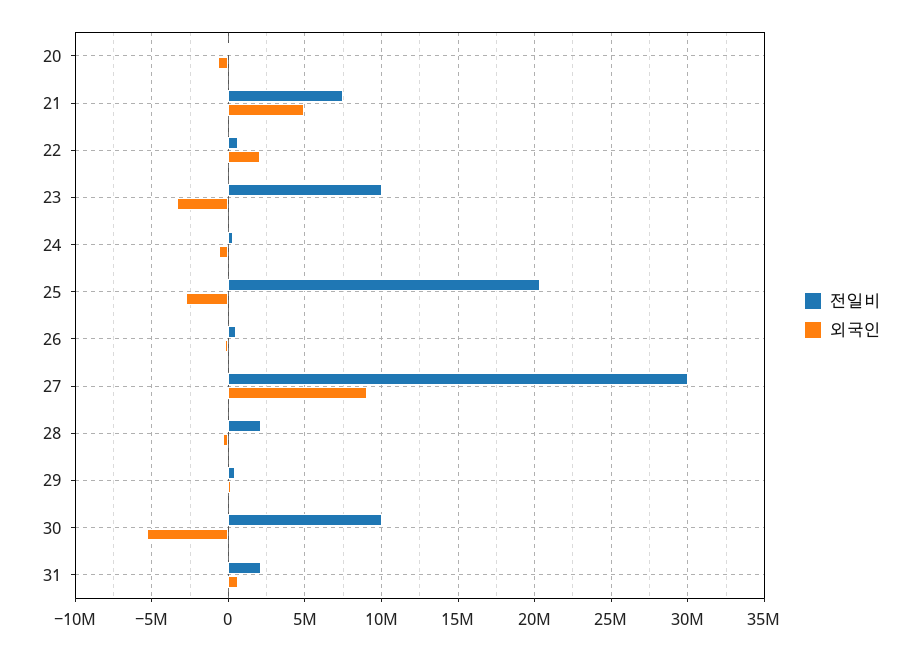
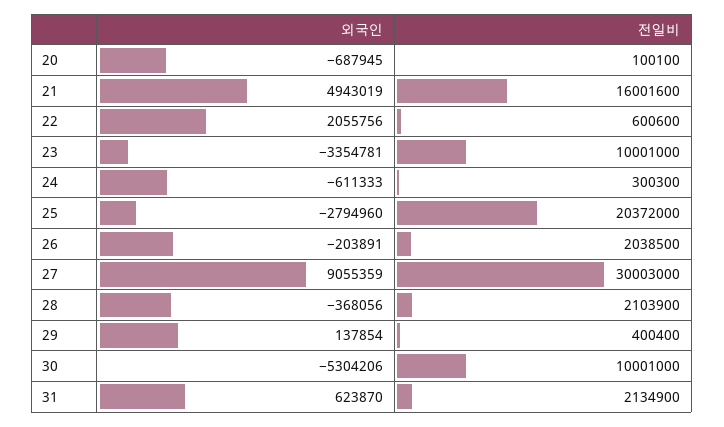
  {
    "전일비": {
      "20": 100100,
-     "21": 7500000,
+     "21": 16001600,
      "22": 600600,
      "23": 10001000,
      "24": 300300,
      "25": 20372000,
-     "26": 500000,
+     "26": 2038500,
      "27": 30003000,
      "28": 2103900,
      "29": 400400,
      "30": 10001000,
      "31": 2134900
    },
    "외국인": {
      "20": -687945,
      "21": 4943019,
      "22": 2055756,
      "23": -3354781,
      "24": -611333,
      "25": -2794960,
      "26": -203891,
      "27": 9055359,
      "28": -368056,
      "29": 137854,
      "30": -5304206,
      "31": 623870
    }
  }

